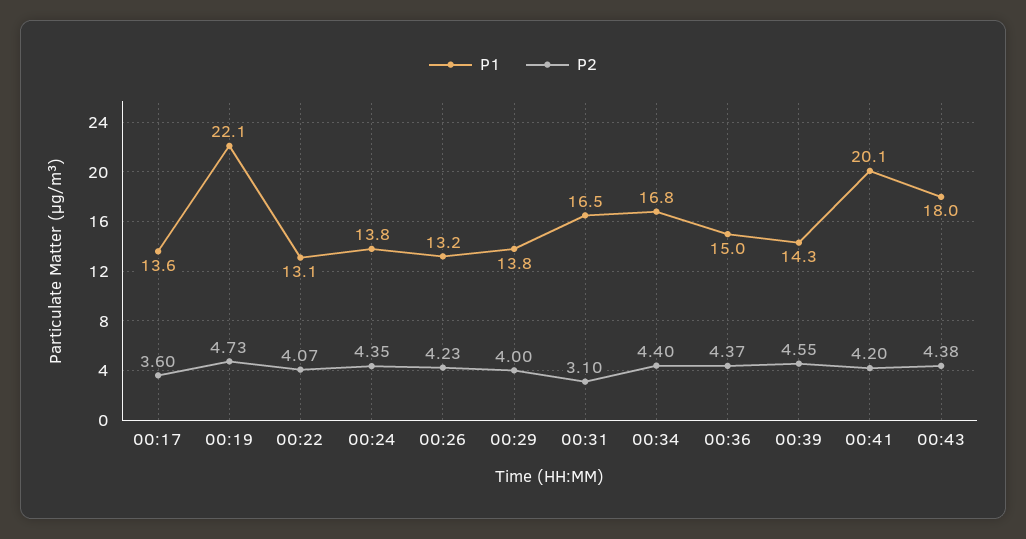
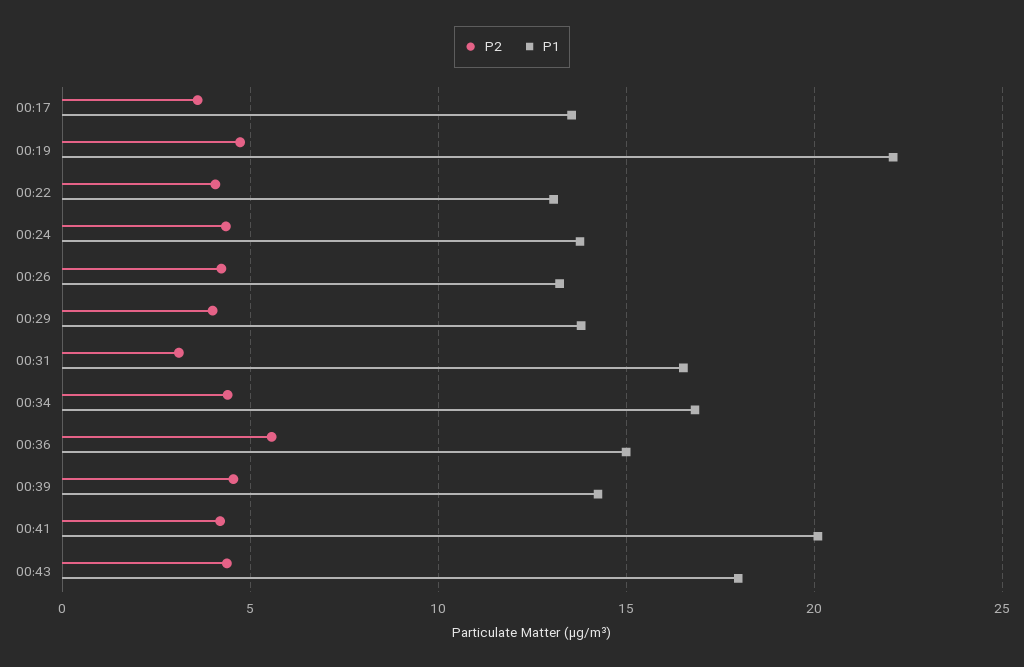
  {
    "P1": {
      "00:17": 13.6,
      "00:19": 22.1,
      "00:22": 13.1,
      "00:24": 13.8,
      "00:26": 13.2,
      "00:29": 13.8,
      "00:31": 16.5,
      "00:34": 16.8,
      "00:36": 15,
      "00:39": 14.3,
      "00:41": 20.1,
      "00:43": 18
    },
    "P2": {
      "00:17": 3.6,
      "00:19": 4.73,
      "00:22": 4.07,
      "00:24": 4.35,
      "00:26": 4.23,
      "00:29": 4,
      "00:31": 3.1,
      "00:34": 4.4,
-     "00:36": 4.37,
+     "00:36": 5.5,
      "00:39": 4.55,
      "00:41": 4.2,
      "00:43": 4.38
    }
  }

